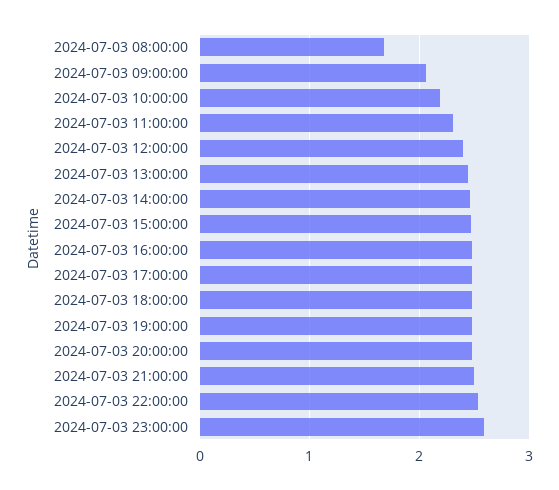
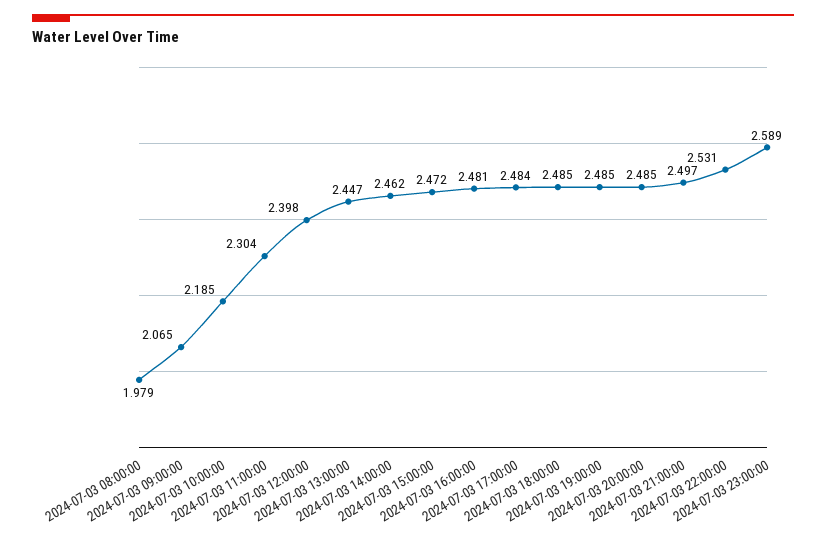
  {
-   "2024-07-03 08:00:00": 1.7,
+   "2024-07-03 08:00:00": 1.979,
    "2024-07-03 09:00:00": 2.065,
    "2024-07-03 10:00:00": 2.185,
    "2024-07-03 11:00:00": 2.304,
    "2024-07-03 12:00:00": 2.398,
    "2024-07-03 13:00:00": 2.447,
    "2024-07-03 14:00:00": 2.462,
    "2024-07-03 15:00:00": 2.472,
    "2024-07-03 16:00:00": 2.481,
    "2024-07-03 17:00:00": 2.484,
    "2024-07-03 18:00:00": 2.485,
    "2024-07-03 19:00:00": 2.485,
    "2024-07-03 20:00:00": 2.485,
    "2024-07-03 21:00:00": 2.497,
    "2024-07-03 22:00:00": 2.531,
    "2024-07-03 23:00:00": 2.589
  }

